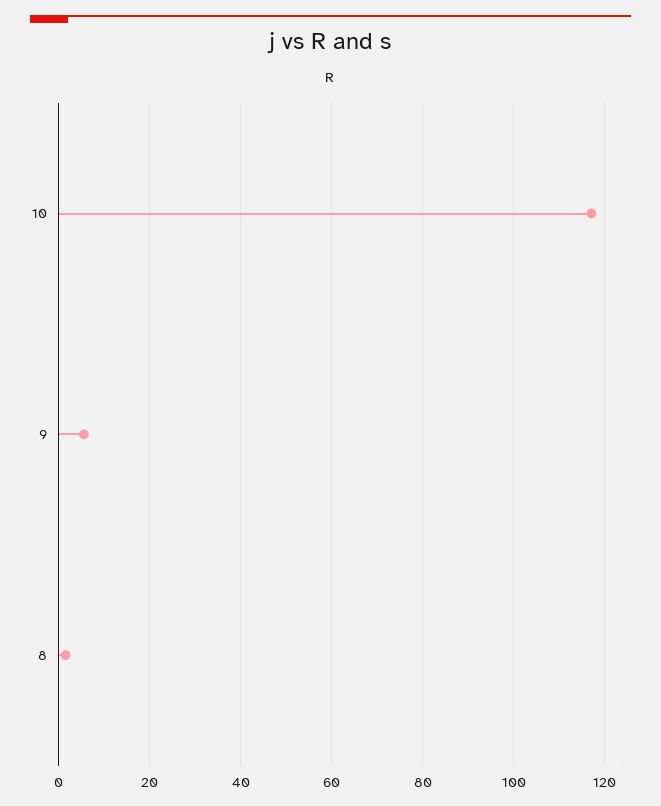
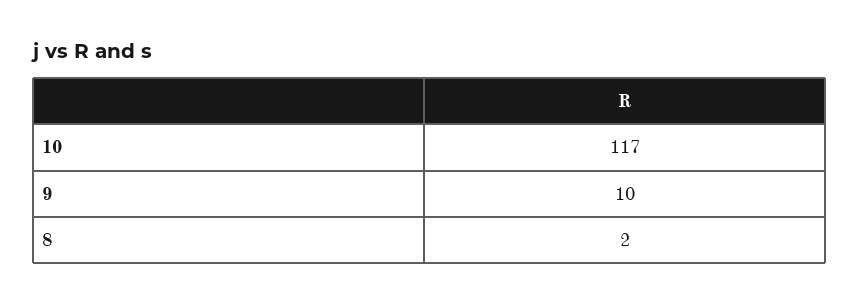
  {
    "10": 117,
-   "9": 6,
+   "9": 10,
    "8": 2
  }

